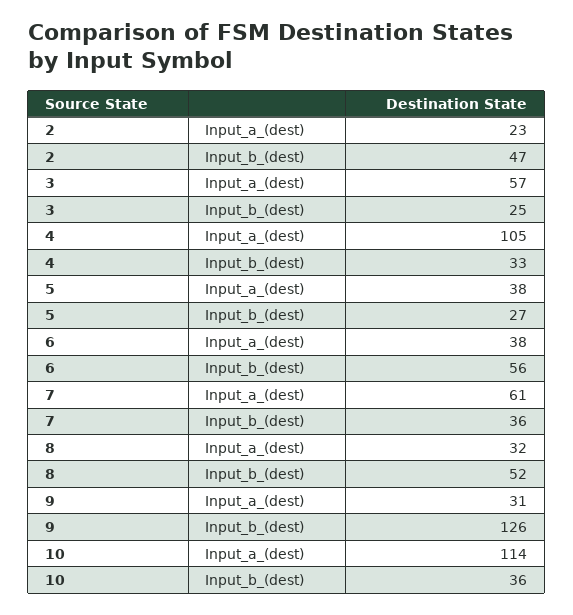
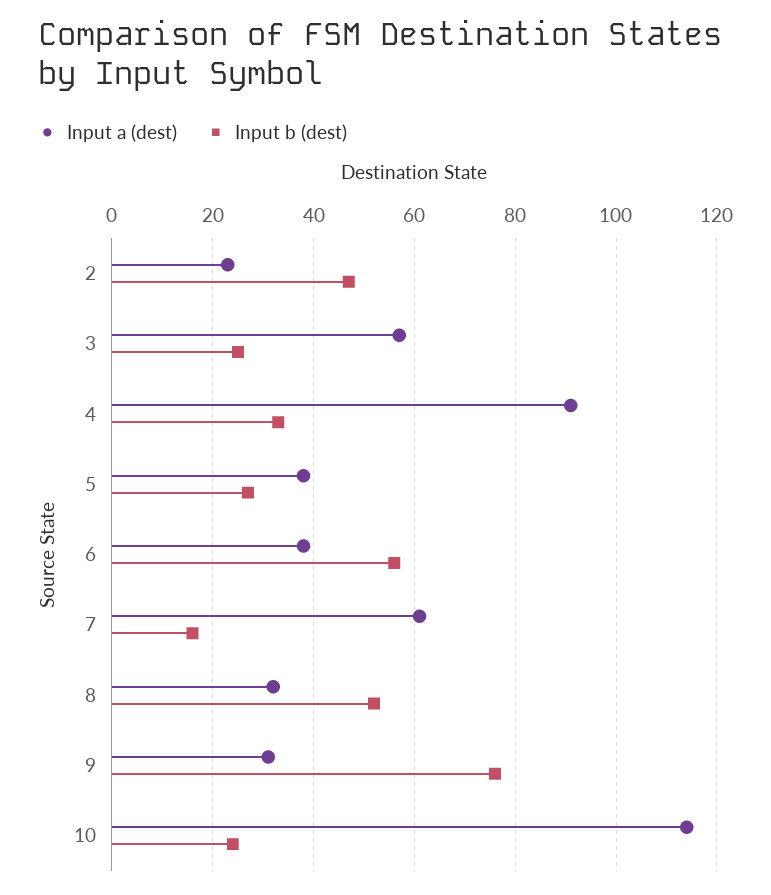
  {
    "Input_a_(dest)": {
      "2": 23,
      "3": 57,
-     "4": 105,
+     "4": 90,
      "5": 38,
      "6": 38,
      "7": 61,
      "8": 32,
      "9": 31,
      "10": 114
    },
    "Input_b_(dest)": {
      "2": 47,
      "3": 25,
      "4": 33,
      "5": 27,
      "6": 56,
-     "7": 36,
+     "7": 15,
      "8": 52,
-     "9": 126,
+     "9": 75,
-     "10": 36
+     "10": 25
    }
  }

